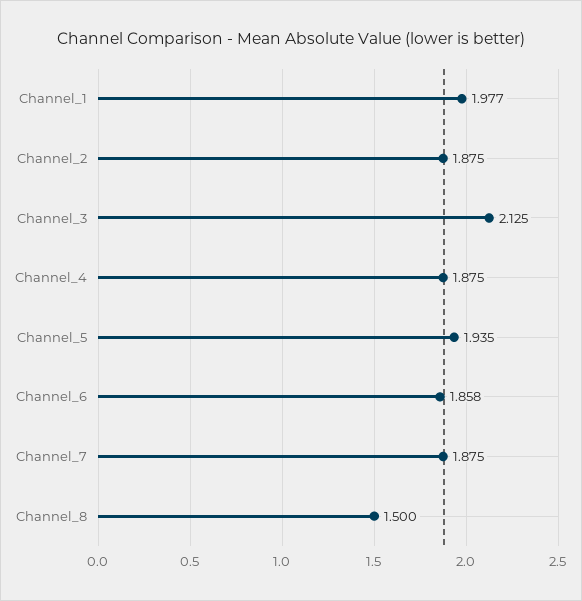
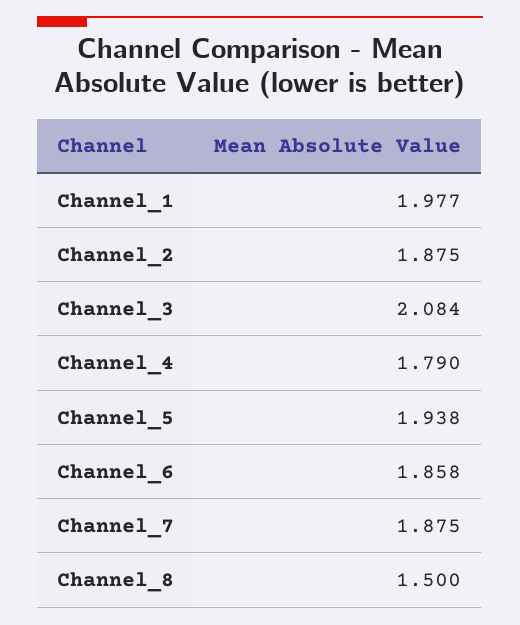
  {
    "Channel_1": 1.977,
    "Channel_2": 1.875,
-   "Channel_3": 2.125,
+   "Channel_3": 2.084,
-   "Channel_4": 1.875,
+   "Channel_4": 1.79,
-   "Channel_5": 1.935,
+   "Channel_5": 1.938,
    "Channel_6": 1.858,
    "Channel_7": 1.875,
    "Channel_8": 1.5
  }

